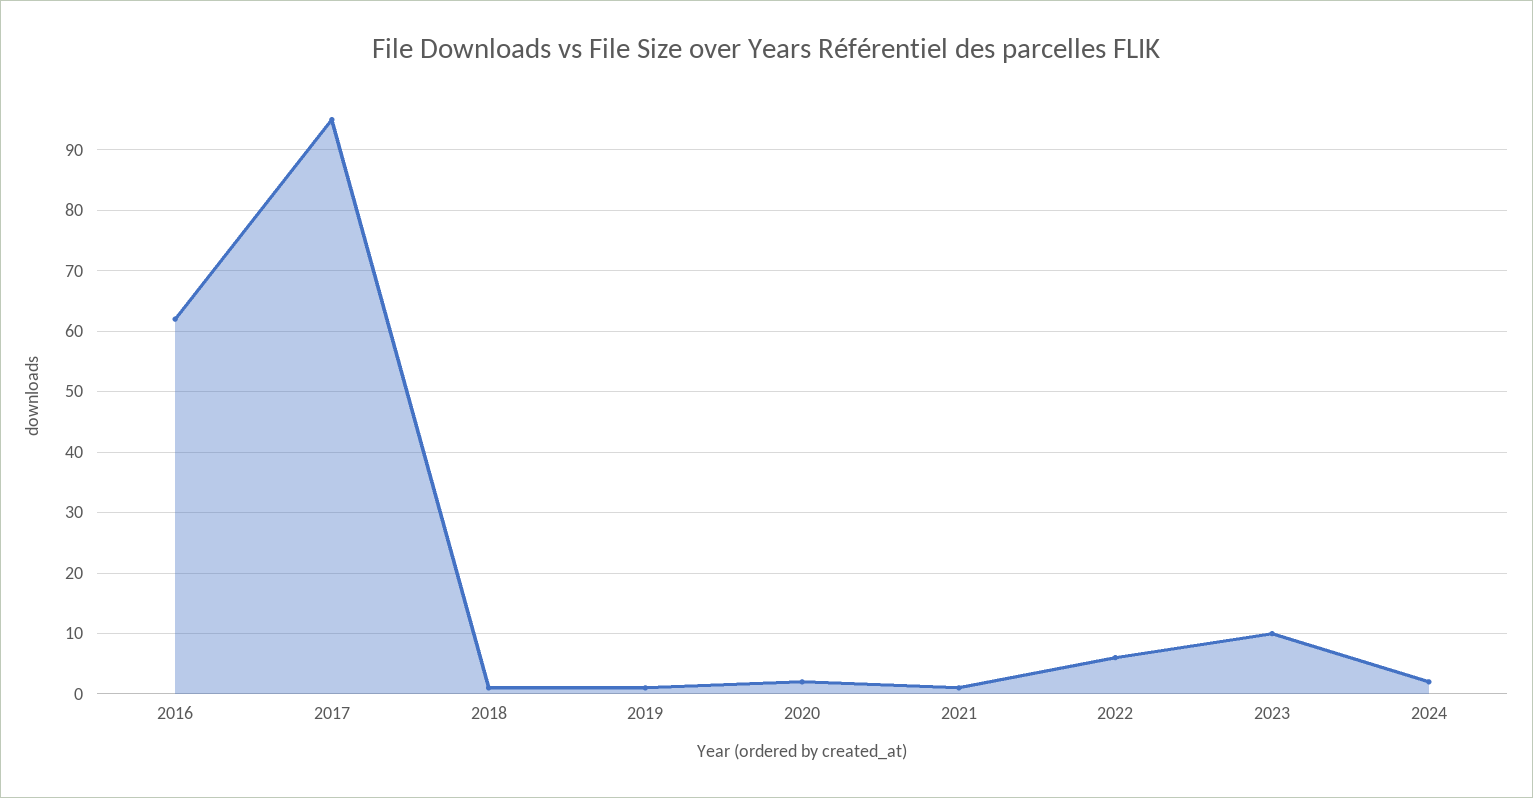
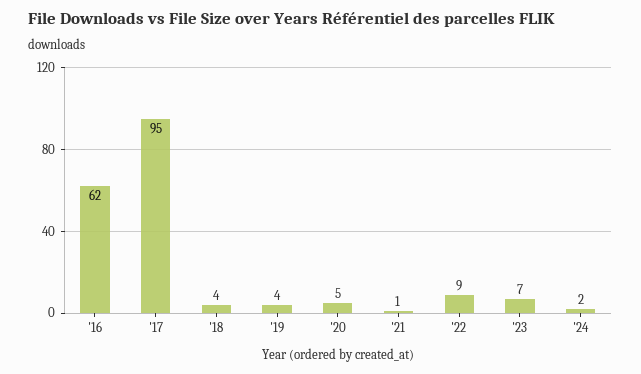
  {
    "2016": 62,
    "2017": 95,
-   "2018": 1,
+   "2018": 4,
-   "2019": 1,
+   "2019": 4,
-   "2020": 2,
+   "2020": 5,
    "2021": 1,
-   "2022": 6,
+   "2022": 9,
-   "2023": 10,
+   "2023": 7,
    "2024": 2
  }

